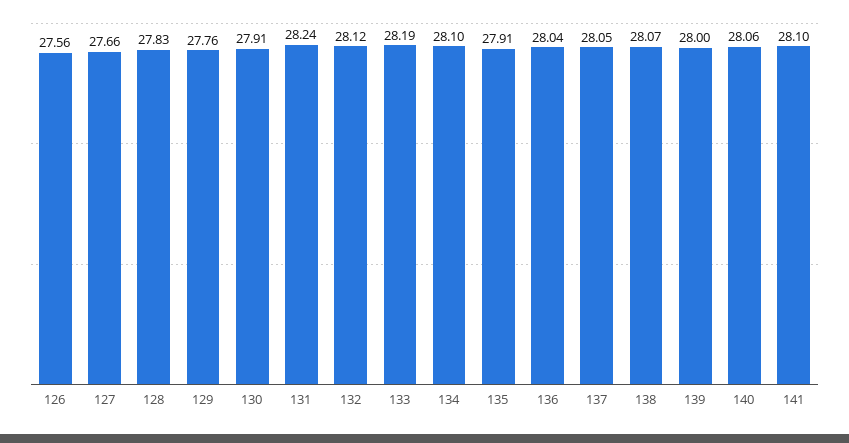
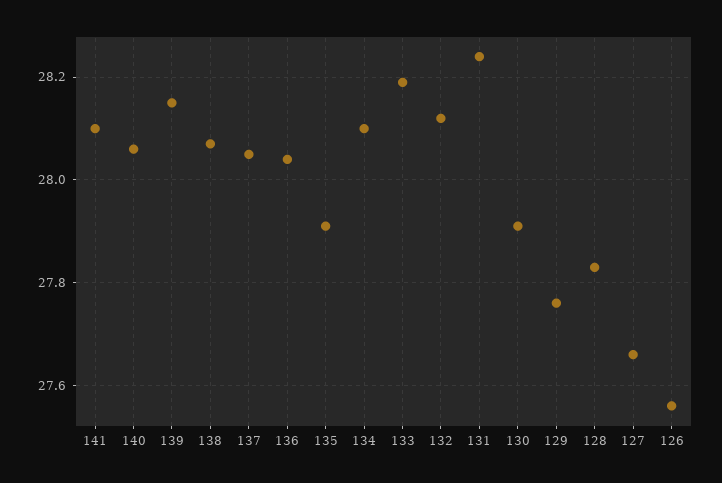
  {
    "126": 27.56,
    "127": 27.66,
    "128": 27.83,
    "129": 27.76,
    "130": 27.91,
    "131": 28.24,
    "132": 28.12,
    "133": 28.19,
    "134": 28.1,
    "135": 27.91,
    "136": 28.04,
    "137": 28.05,
    "138": 28.07,
-   "139": 28,
+   "139": 28.15,
    "140": 28.06,
    "141": 28.1
  }

